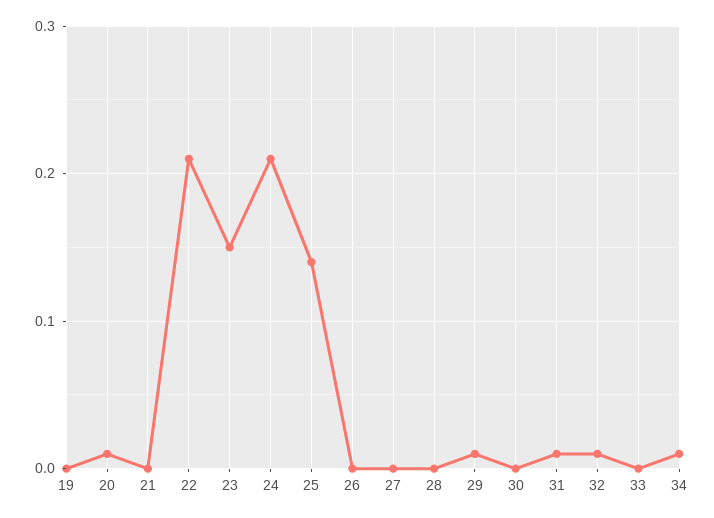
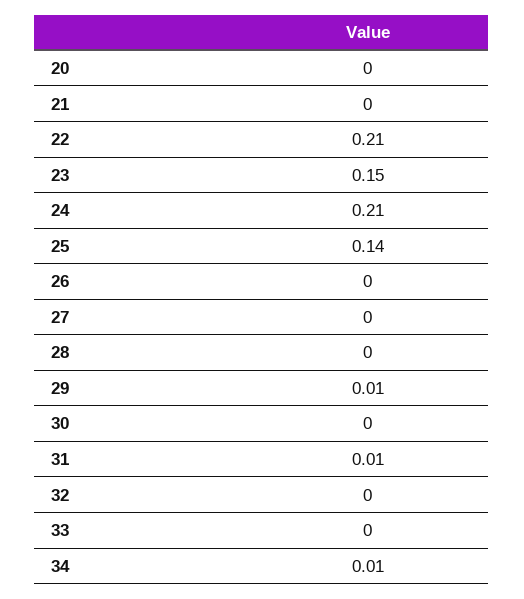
  {
-   "19": 0,
-   "20": 0.01,
+   "20": 0,
    "21": 0,
    "22": 0.21,
    "23": 0.15,
    "24": 0.21,
    "25": 0.14,
    "26": 0,
    "27": 0,
    "28": 0,
    "29": 0.01,
    "30": 0,
    "31": 0.01,
-   "32": 0.01,
+   "32": 0,
    "33": 0,
    "34": 0.01
  }

